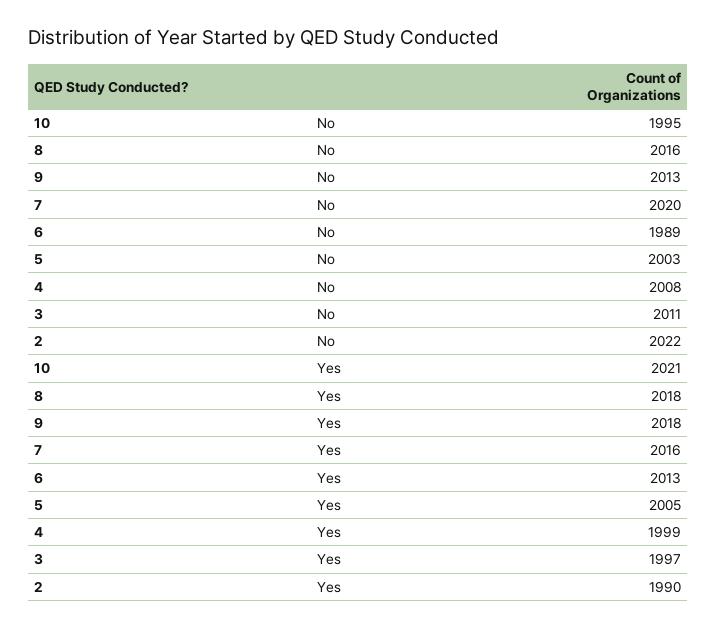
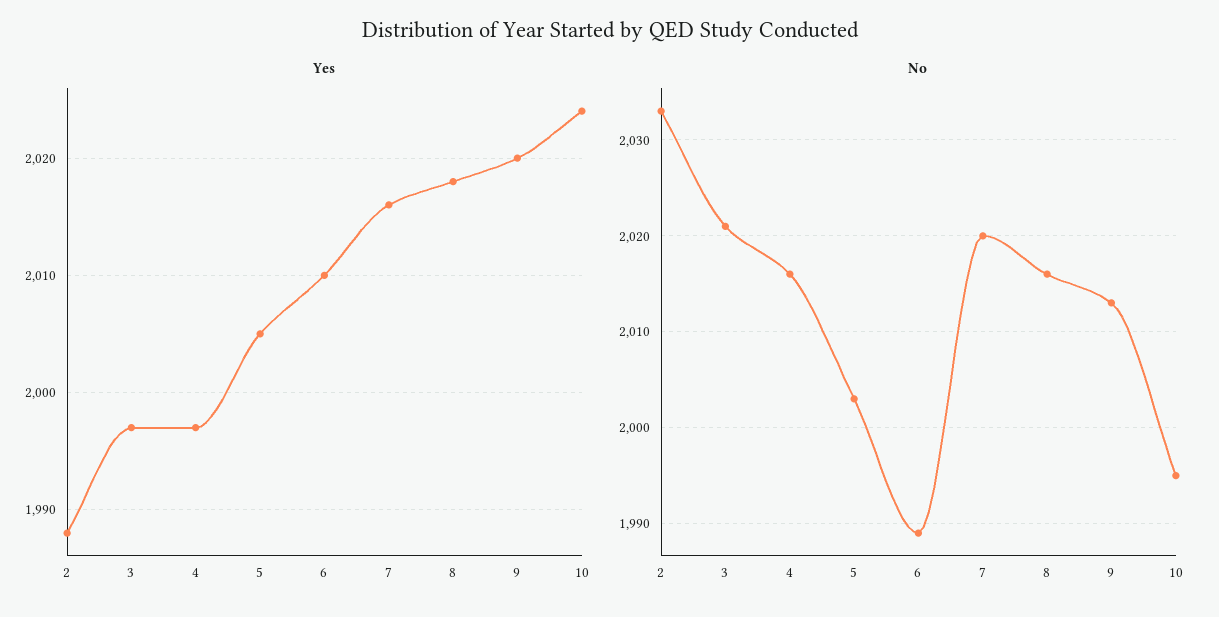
  {
    "No": {
      "10": 1995,
      "8": 2016,
      "9": 2013,
      "7": 2020,
      "6": 1989,
      "5": 2003,
-     "4": 2008,
+     "4": 2016,
-     "3": 2011,
+     "3": 2021,
-     "2": 2022
+     "2": 2033
    },
    "Yes": {
-     "10": 2021,
+     "10": 2024,
      "8": 2018,
-     "9": 2018,
+     "9": 2020,
      "7": 2016,
-     "6": 2013,
+     "6": 2010,
      "5": 2005,
-     "4": 1999,
+     "4": 1997,
      "3": 1997,
-     "2": 1990
+     "2": 1988
    }
  }

